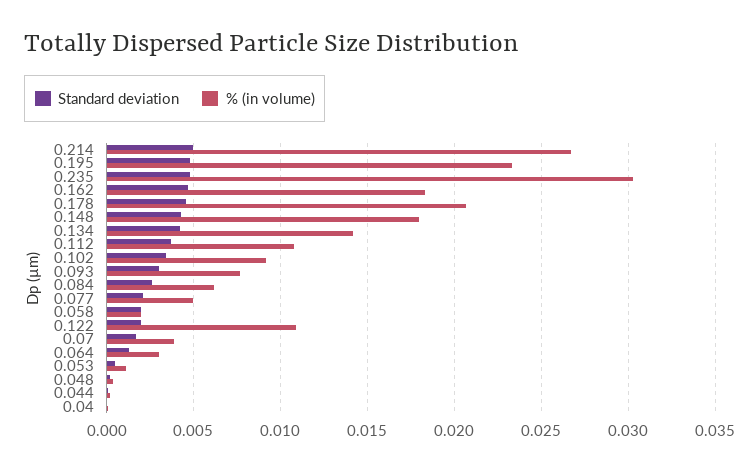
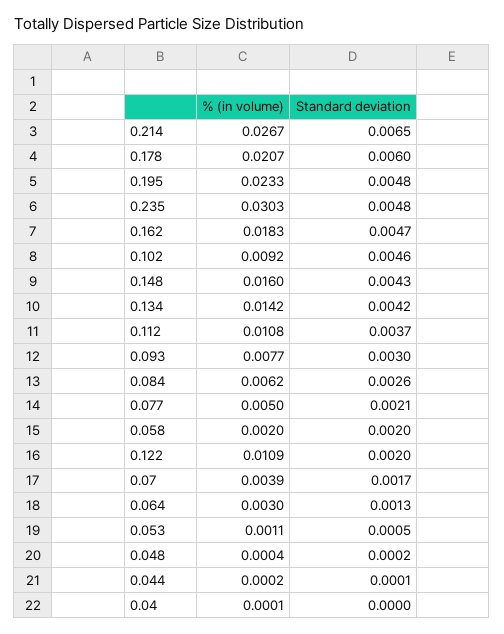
  {
    "Standard deviation": {
-     "0.214": 0.005,
+     "0.214": 0.0065,
      "0.195": 0.0048,
      "0.235": 0.0048,
      "0.162": 0.0047,
-     "0.178": 0.0045,
+     "0.178": 0.006,
      "0.148": 0.0043,
      "0.134": 0.0042,
      "0.112": 0.0037,
-     "0.102": 0.0035,
+     "0.102": 0.0046,
      "0.093": 0.003,
      "0.084": 0.0026,
      "0.077": 0.0021,
      "0.058": 0.002,
      "0.122": 0.002,
      "0.07": 0.0017,
      "0.064": 0.0013,
      "0.053": 0.0005,
      "0.048": 0.0002,
      "0.044": 0.0001,
      "0.04": 0
    },
    "% (in volume)": {
      "0.214": 0.0267,
      "0.195": 0.0233,
      "0.235": 0.0303,
      "0.162": 0.0183,
      "0.178": 0.0207,
-     "0.148": 0.018,
+     "0.148": 0.016,
      "0.134": 0.0142,
      "0.112": 0.0108,
      "0.102": 0.0092,
      "0.093": 0.0077,
      "0.084": 0.0062,
      "0.077": 0.005,
      "0.058": 0.002,
      "0.122": 0.0109,
      "0.07": 0.0039,
      "0.064": 0.003,
      "0.053": 0.0011,
      "0.048": 0.0004,
      "0.044": 0.0002,
      "0.04": 0.0001
    }
  }

